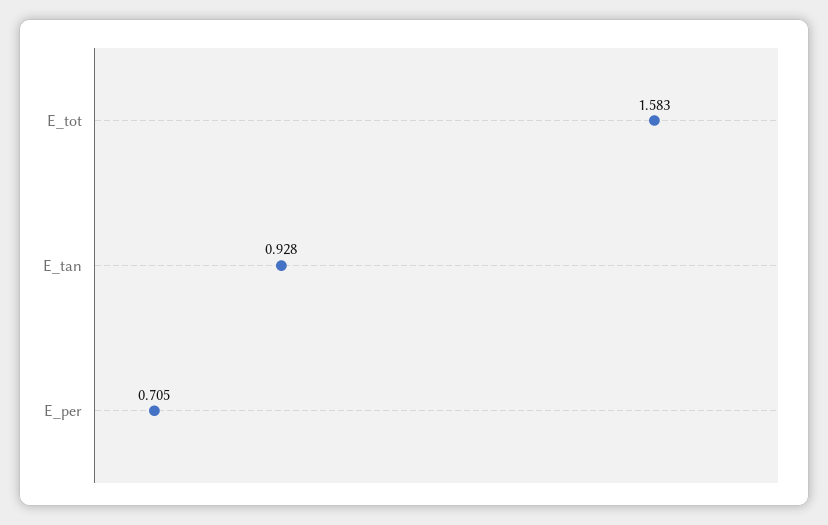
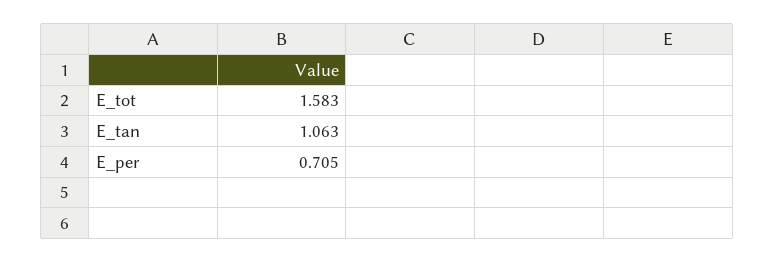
  {
    "E_tot": 1.583,
-   "E_tan": 0.928,
+   "E_tan": 1.063,
    "E_per": 0.705
  }

